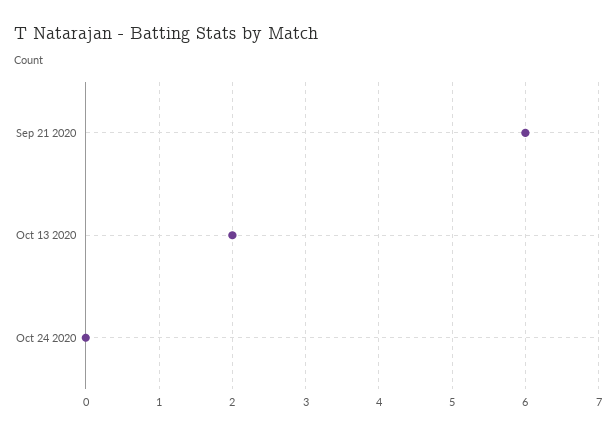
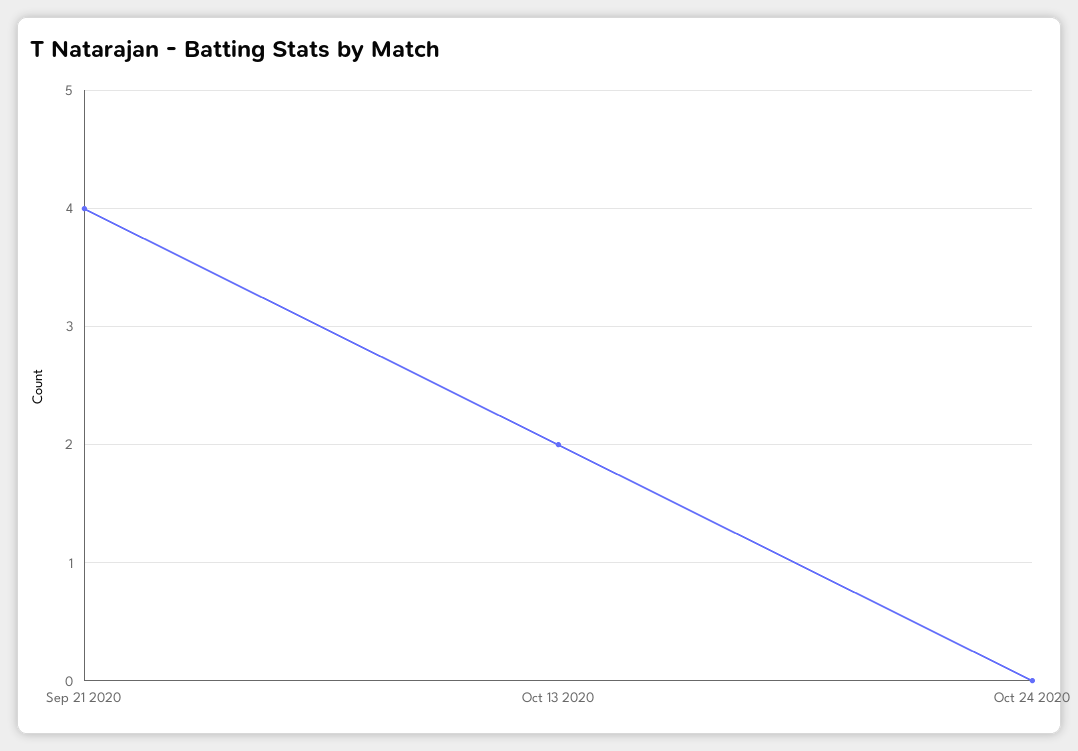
  {
-   "Sep 21 2020": 6,
+   "Sep 21 2020": 4,
    "Oct 13 2020": 2,
    "Oct 24 2020": 0
  }

